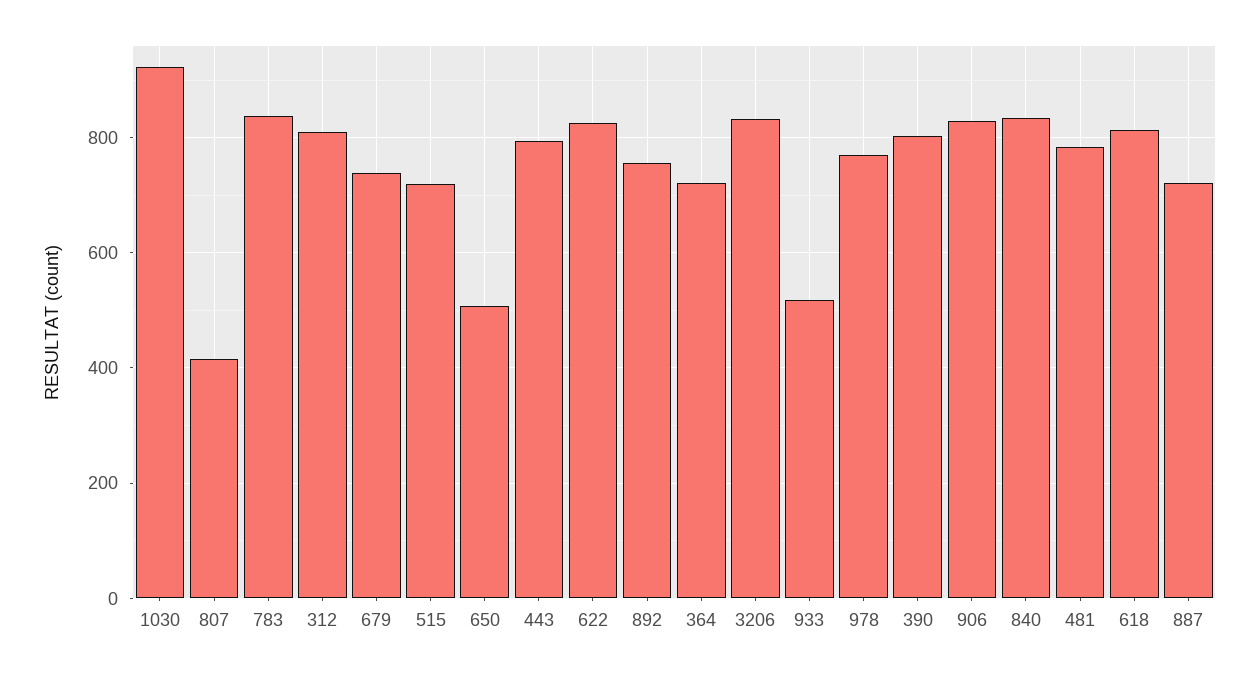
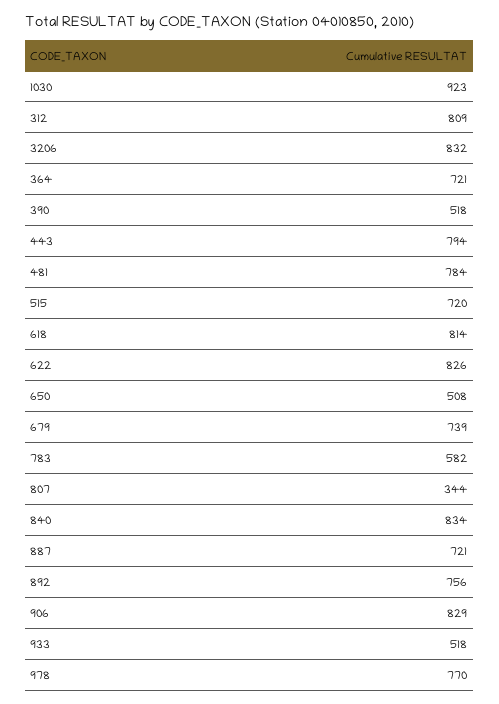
  {
    "1030": 923,
-   "807": 420,
+   "807": 344,
-   "783": 840,
+   "783": 582,
    "312": 809,
    "679": 739,
    "515": 720,
    "650": 508,
    "443": 794,
    "622": 826,
    "892": 756,
    "364": 721,
    "3206": 832,
    "933": 518,
    "978": 770,
-   "390": 800,
+   "390": 518,
    "906": 829,
    "840": 834,
    "481": 784,
    "618": 814,
    "887": 721
  }

